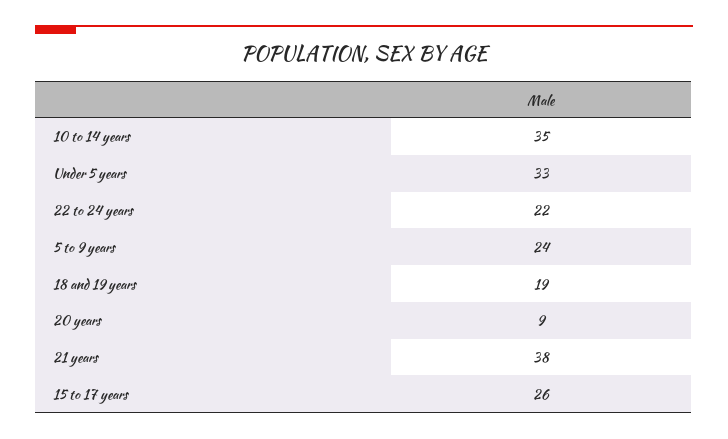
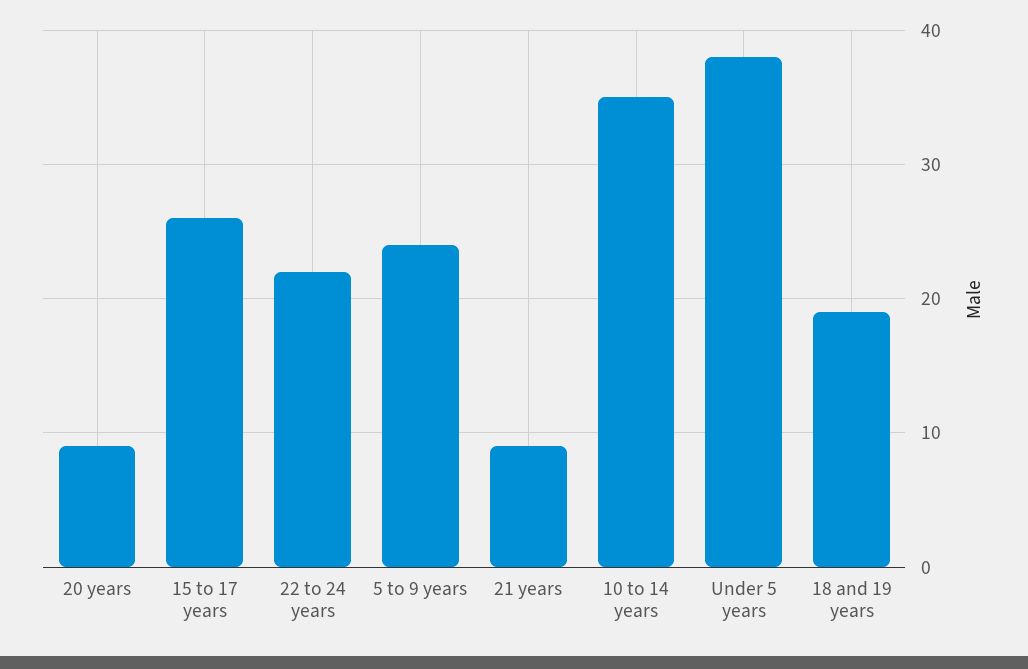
  {
    "10 to 14 years": 35,
-   "Under 5 years": 33,
+   "Under 5 years": 38,
    "22 to 24 years": 22,
    "5 to 9 years": 24,
    "18 and 19 years": 19,
    "20 years": 9,
-   "21 years": 38,
+   "21 years": 9,
    "15 to 17 years": 26
  }

